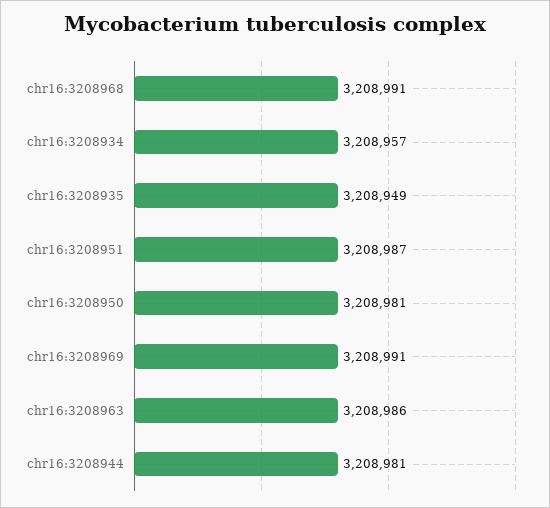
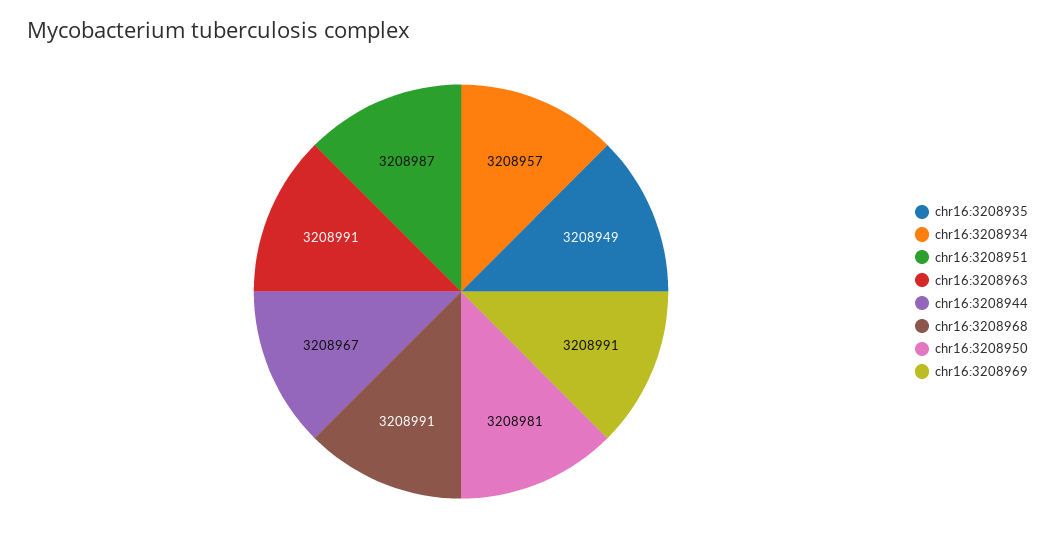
  {
    "chr16:3208968": 3208991,
    "chr16:3208934": 3208957,
    "chr16:3208935": 3208949,
    "chr16:3208951": 3208987,
    "chr16:3208950": 3208981,
    "chr16:3208969": 3208991,
-   "chr16:3208963": 3208986,
+   "chr16:3208963": 3208991,
-   "chr16:3208944": 3208981
+   "chr16:3208944": 3208967
  }

